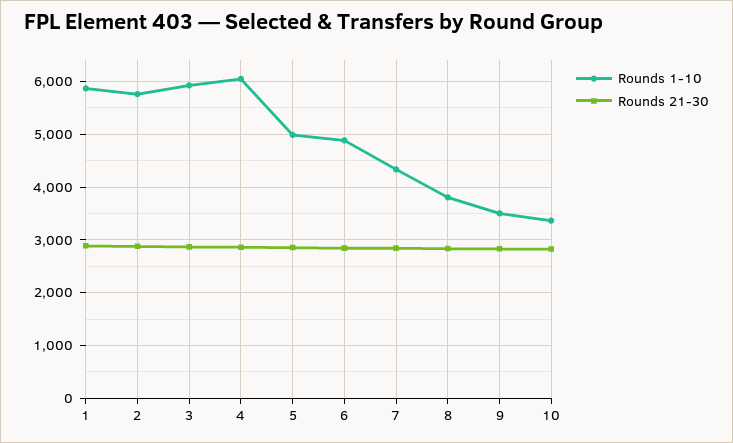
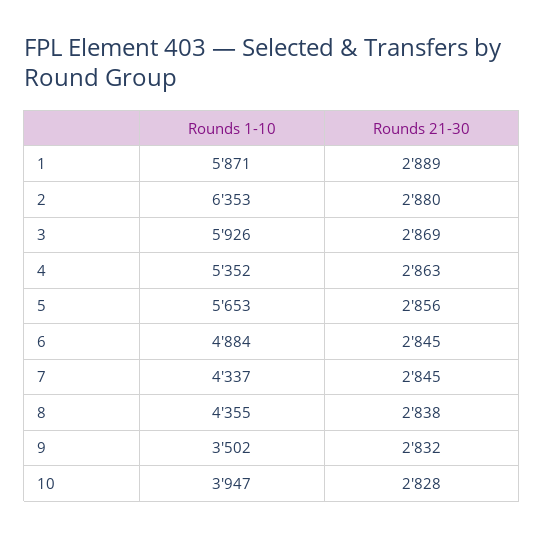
  {
    "Rounds 1-10": {
      "1": 5871,
-     "2": 5800,
+     "2": 6353,
      "3": 5926,
-     "4": 6000,
+     "4": 5352,
-     "5": 5000,
+     "5": 5653,
      "6": 4884,
      "7": 4337,
-     "8": 3800,
+     "8": 4355,
      "9": 3502,
-     "10": 3400
+     "10": 3947
    },
    "Rounds 21-30": {
      "1": 2889,
      "2": 2880,
      "3": 2869,
      "4": 2863,
      "5": 2856,
      "6": 2845,
      "7": 2845,
      "8": 2838,
      "9": 2832,
      "10": 2828
    }
  }

